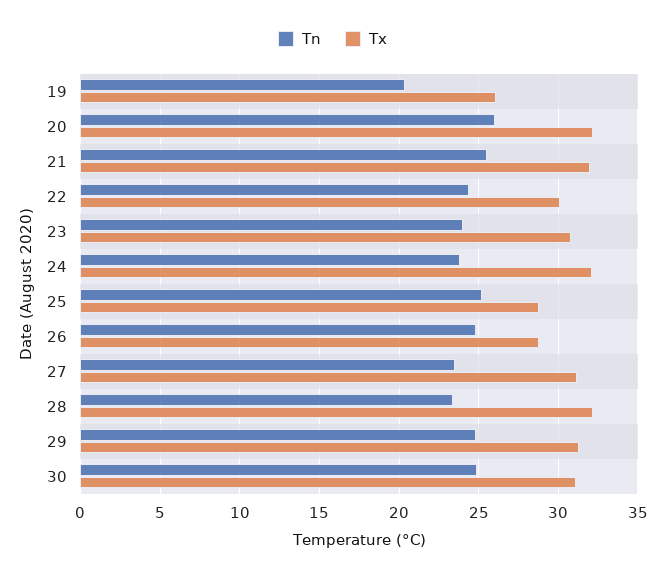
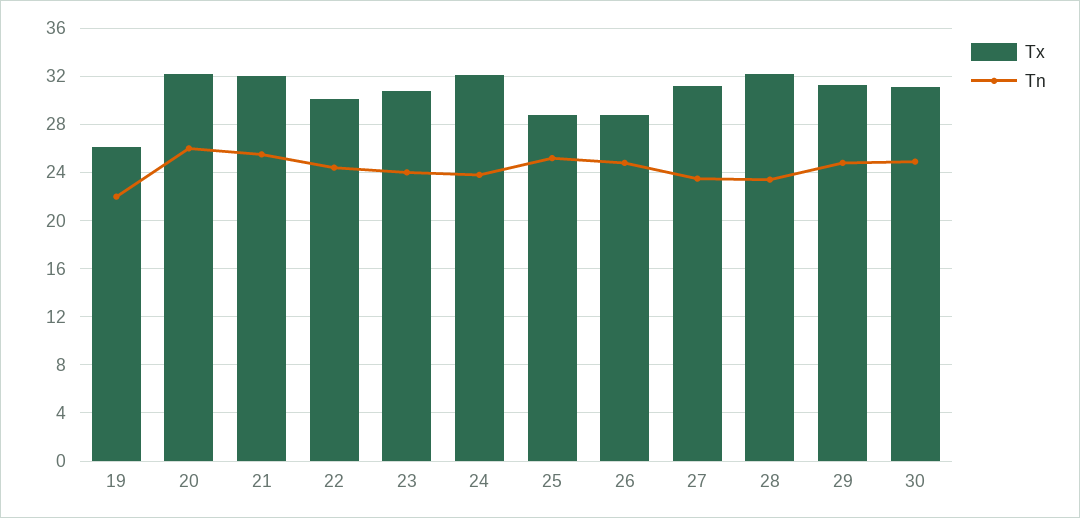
  {
    "Tn": {
-     "19": 20.5,
+     "19": 22,
      "20": 26,
      "21": 25.5,
      "22": 24.5,
      "23": 24,
      "24": 24,
      "25": 25,
      "26": 25,
      "27": 23.5,
      "28": 23.5,
      "29": 25,
      "30": 25
    },
    "Tx": {
      "19": 26,
      "20": 32,
      "21": 32,
      "22": 30,
      "23": 31,
      "24": 32,
      "25": 29,
      "26": 29,
      "27": 31,
      "28": 32,
      "29": 31.5,
      "30": 31
    }
  }

